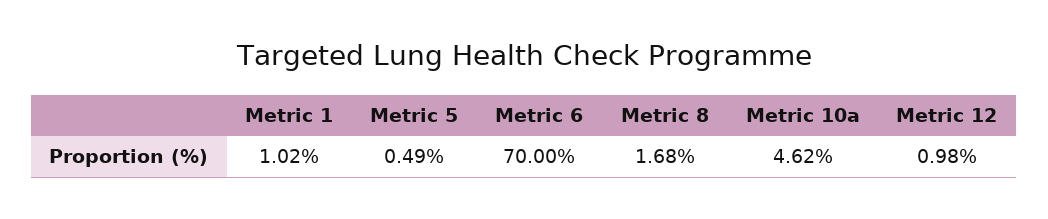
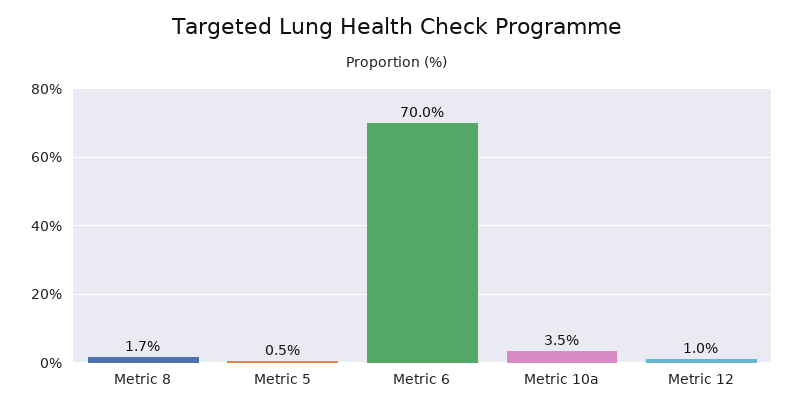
  {
-   "Metric 1": 1.02,
    "Metric 5": 0.49,
    "Metric 6": 70,
    "Metric 8": 1.68,
-   "Metric 10a": 4.62,
+   "Metric 10a": 3.5,
    "Metric 12": 0.98
  }

